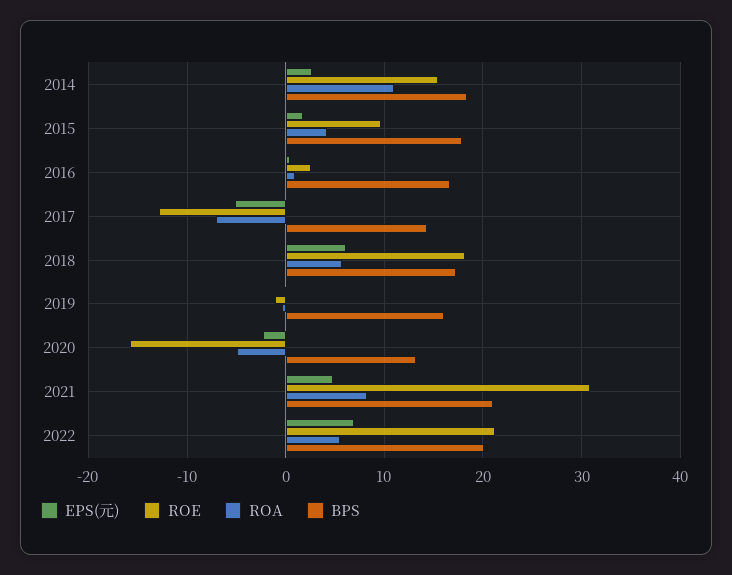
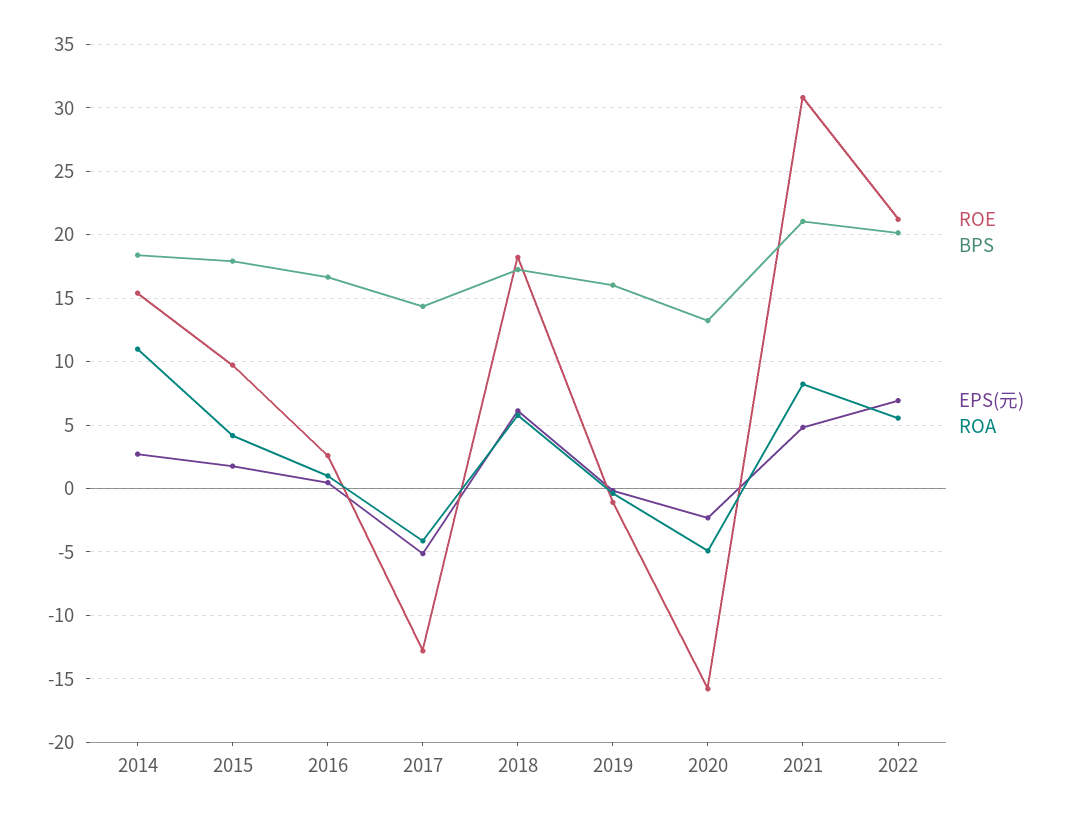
  {
    "EPS(元)": {
      "2014": 2.5,
      "2015": 2,
      "2016": 0.5,
      "2017": -5,
      "2018": 6,
      "2019": 0,
      "2020": -2.5,
      "2021": 5,
      "2022": 7
    },
    "ROE": {
      "2014": 15.5,
      "2015": 9.5,
      "2016": 2.5,
      "2017": -13,
      "2018": 18,
      "2019": -1,
      "2020": -16,
      "2021": 31,
      "2022": 21
    },
    "ROA": {
      "2014": 11,
      "2015": 4,
      "2016": 1,
-     "2017": -7,
+     "2017": -4,
      "2018": 6,
      "2019": -0.5,
      "2020": -5,
      "2021": 8,
      "2022": 5.5
    },
    "BPS": {
      "2014": 18.5,
      "2015": 18,
      "2016": 16.5,
      "2017": 14.5,
      "2018": 17.5,
      "2019": 16,
      "2020": 13,
      "2021": 21,
      "2022": 20
    }
  }

